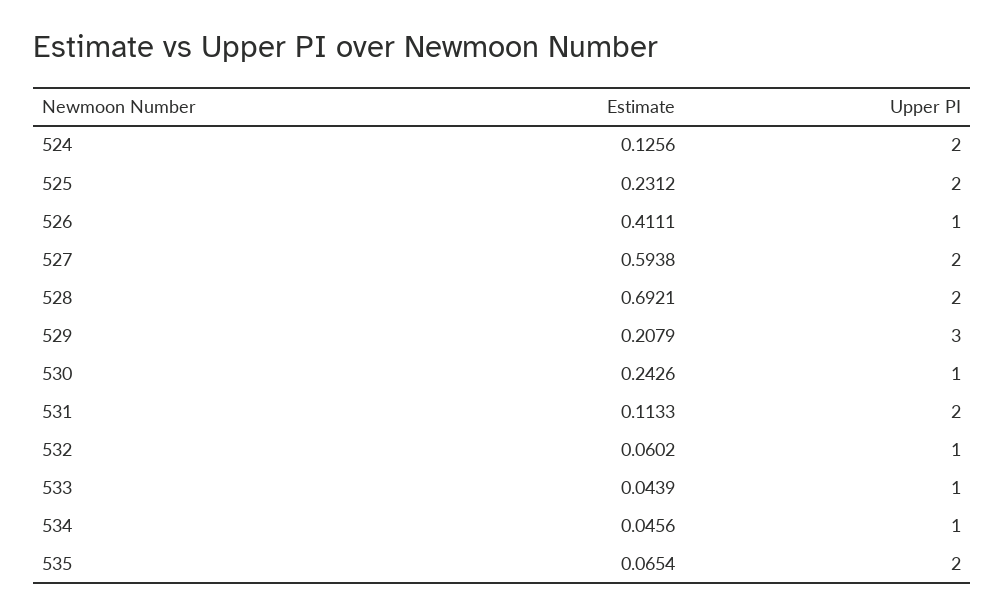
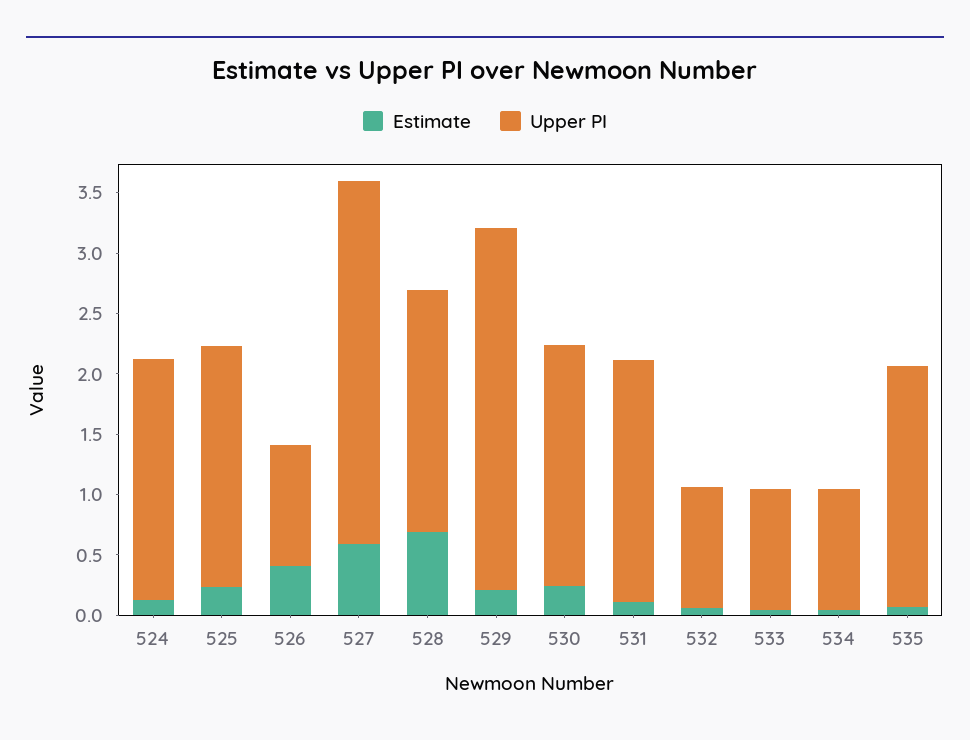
  {
    "Estimate": {
      "524": 0.1256,
      "525": 0.2312,
      "526": 0.4111,
      "527": 0.5938,
      "528": 0.6921,
      "529": 0.2079,
      "530": 0.2426,
      "531": 0.1133,
      "532": 0.0602,
      "533": 0.0439,
      "534": 0.0456,
      "535": 0.0654
    },
    "Upper PI": {
      "524": 2,
      "525": 2,
      "526": 1,
-     "527": 2,
+     "527": 3,
      "528": 2,
      "529": 3,
-     "530": 1,
+     "530": 2,
      "531": 2,
      "532": 1,
      "533": 1,
      "534": 1,
      "535": 2
    }
  }

